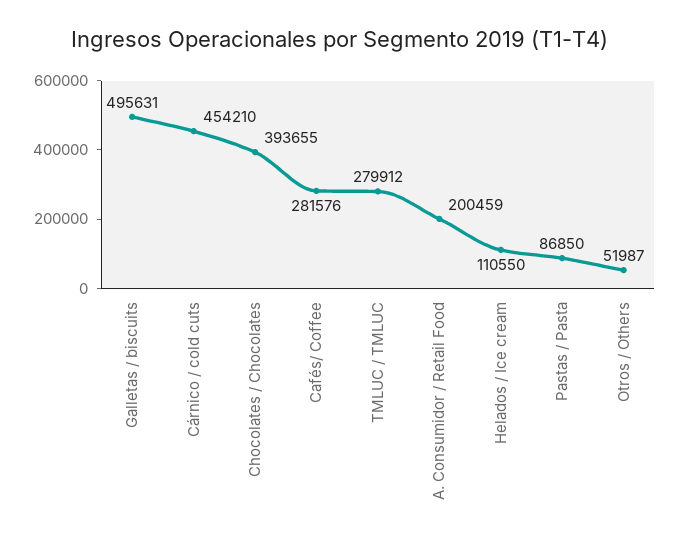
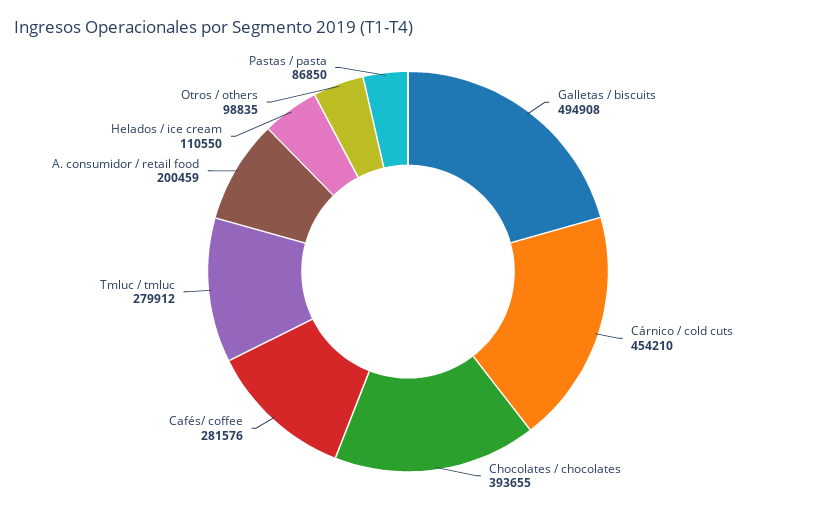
  {
-   "Galletas / biscuits": 495631,
+   "Galletas / biscuits": 494908,
    "Cárnico / cold cuts": 454210,
    "Chocolates / Chocolates": 393655,
    "Cafés/ Coffee": 281576,
    "TMLUC / TMLUC": 279912,
    "A. Consumidor / Retail Food": 200459,
    "Helados / Ice cream": 110550,
    "Pastas / Pasta": 86850,
-   "Otros / Others": 51987
+   "Otros / Others": 98835
  }

